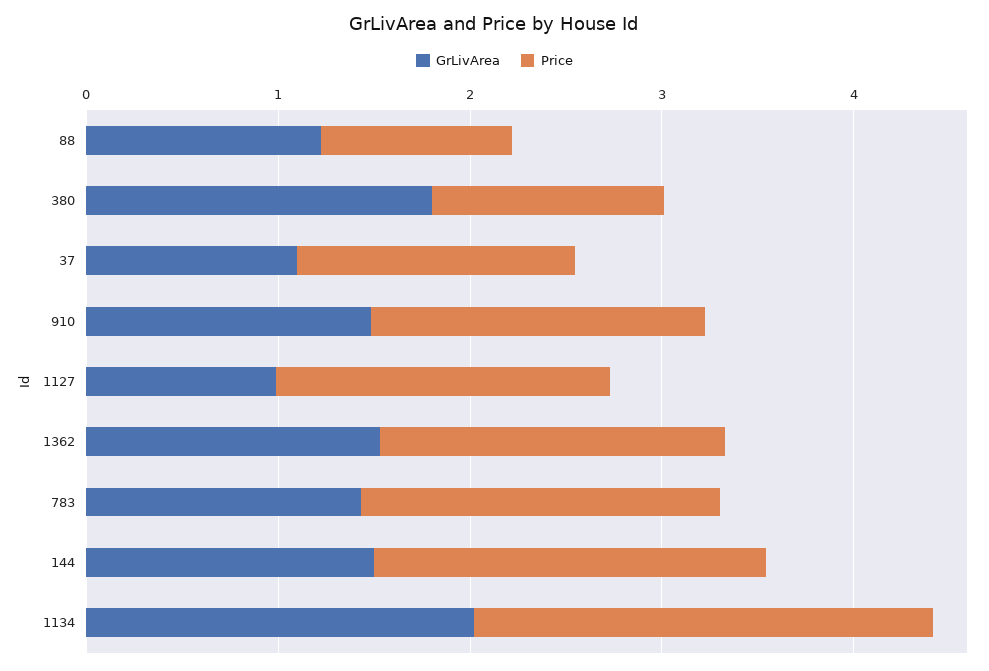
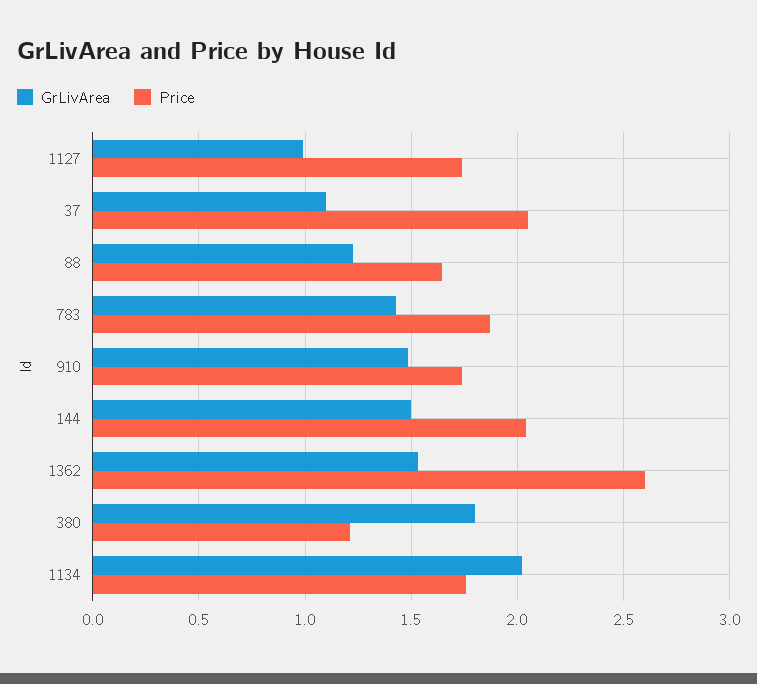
  {
    "GrLivArea": {
      "88": 1.2,
      "380": 1.8,
      "37": 1.1,
      "910": 1.5,
      "1127": 1,
      "1362": 1.55,
      "783": 1.45,
      "144": 1.5,
      "1134": 2
    },
    "Price": {
-     "88": 1,
+     "88": 1.65,
      "380": 1.2,
-     "37": 1.4,
+     "37": 2.05,
      "910": 1.75,
      "1127": 1.75,
-     "1362": 1.8,
+     "1362": 2.6,
      "783": 1.85,
      "144": 2.05,
-     "1134": 2.4
+     "1134": 1.75
    }
  }

